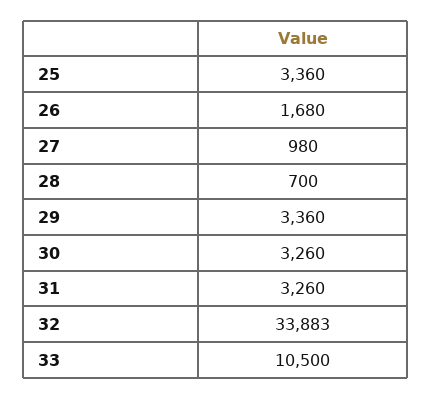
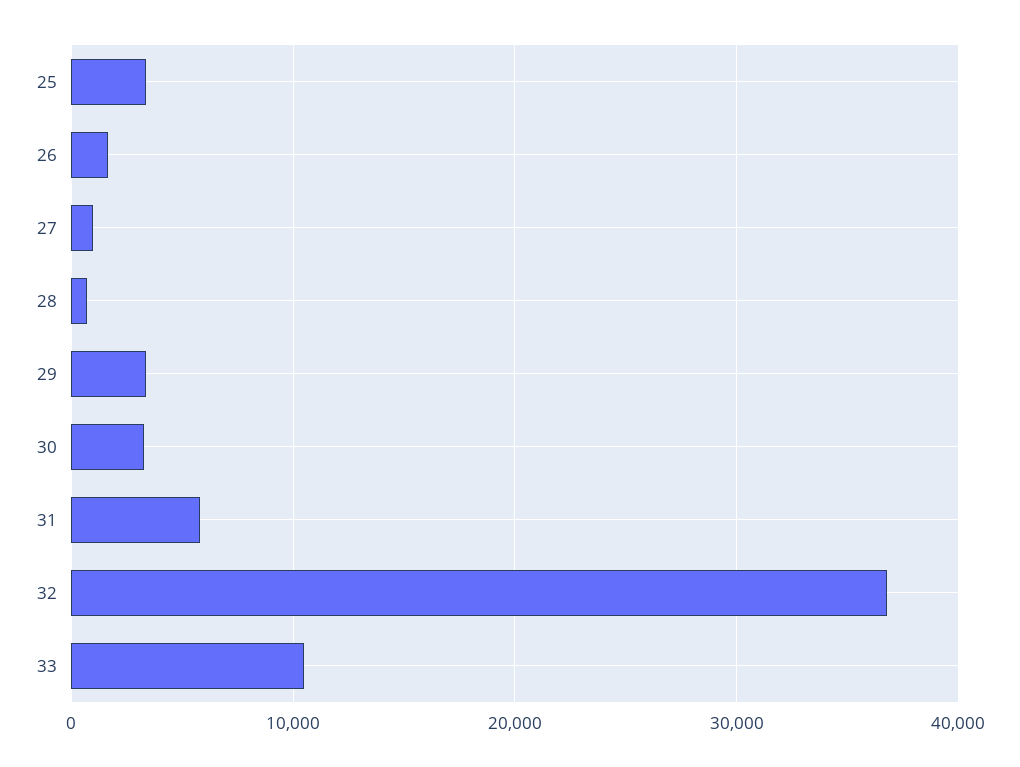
  {
    "25": 3360,
    "26": 1680,
    "27": 980,
    "28": 700,
    "29": 3360,
    "30": 3260,
-   "31": 3260,
+   "31": 6000,
-   "32": 33883,
+   "32": 37000,
    "33": 10500
  }

